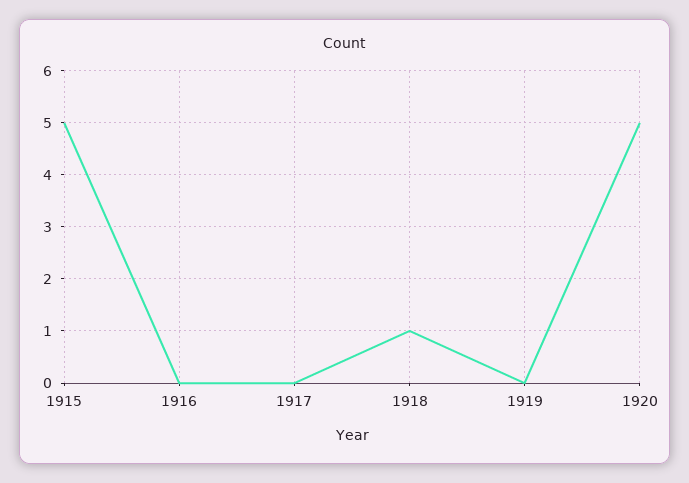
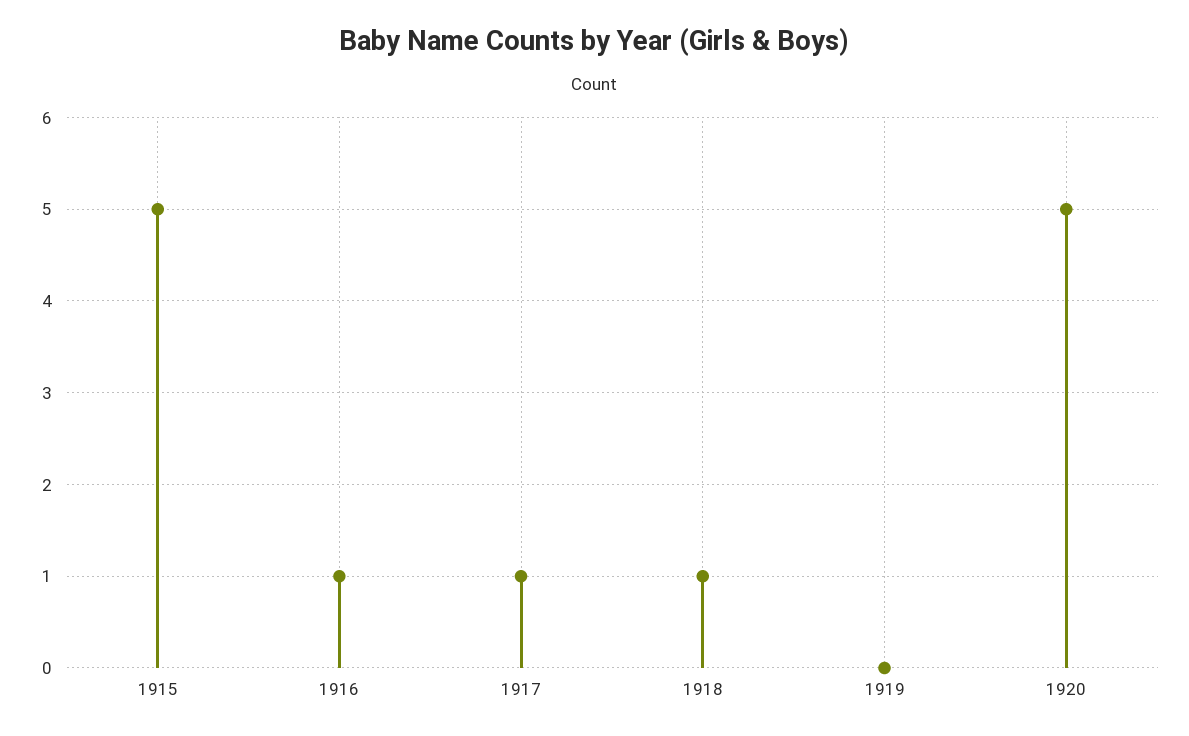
  {
    "1915": 5,
-   "1916": 0,
+   "1916": 1,
-   "1917": 0,
+   "1917": 1,
    "1918": 1,
    "1919": 0,
    "1920": 5
  }

